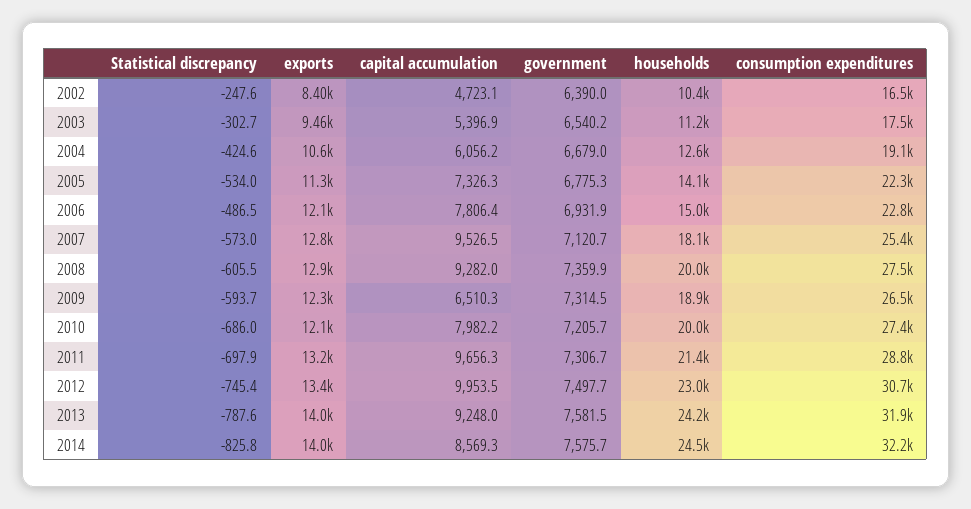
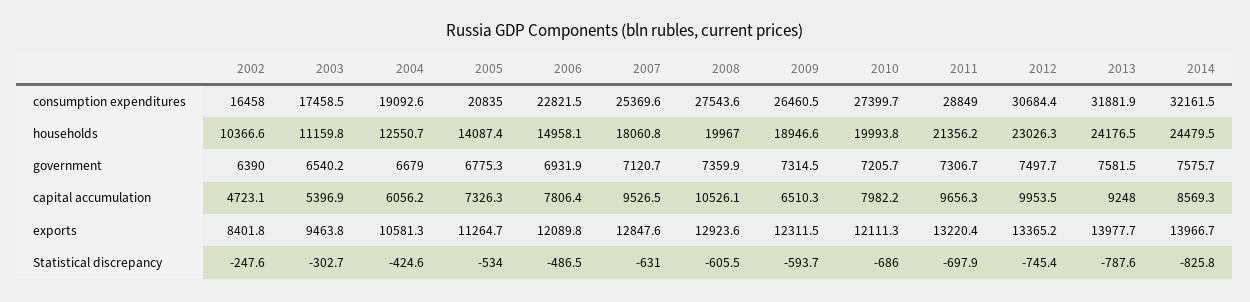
  {
    "Statistical discrepancy": {
      "2002": -247.6,
      "2003": -302.7,
      "2004": -424.6,
      "2005": -534,
      "2006": -486.5,
-     "2007": -573,
+     "2007": -631,
      "2008": -605.5,
      "2009": -593.7,
      "2010": -686,
      "2011": -697.9,
      "2012": -745.4,
      "2013": -787.6,
      "2014": -825.8
    },
    "exports": {
      "2002": 8401.8,
      "2003": 9463.8,
      "2004": 10581.3,
      "2005": 11264.7,
      "2006": 12089.8,
      "2007": 12847.6,
      "2008": 12923.6,
      "2009": 12311.5,
      "2010": 12111.3,
      "2011": 13220.4,
      "2012": 13365.2,
      "2013": 13977.7,
      "2014": 13966.7
    },
    "capital accumulation": {
      "2002": 4723.1,
      "2003": 5396.9,
      "2004": 6056.2,
      "2005": 7326.3,
      "2006": 7806.4,
      "2007": 9526.5,
-     "2008": 9282,
+     "2008": 10526.1,
      "2009": 6510.3,
      "2010": 7982.2,
      "2011": 9656.3,
      "2012": 9953.5,
      "2013": 9248,
      "2014": 8569.3
    },
    "government": {
      "2002": 6390,
      "2003": 6540.2,
      "2004": 6679,
      "2005": 6775.3,
      "2006": 6931.9,
      "2007": 7120.7,
      "2008": 7359.9,
      "2009": 7314.5,
      "2010": 7205.7,
      "2011": 7306.7,
      "2012": 7497.7,
      "2013": 7581.5,
      "2014": 7575.7
    },
    "households": {
      "2002": 10366.6,
      "2003": 11159.8,
      "2004": 12550.7,
      "2005": 14087.4,
      "2006": 14958.1,
      "2007": 18060.8,
      "2008": 19967,
      "2009": 18946.6,
      "2010": 19993.8,
      "2011": 21356.2,
      "2012": 23026.3,
      "2013": 24176.5,
      "2014": 24479.5
    },
    "consumption expenditures": {
      "2002": 16458,
      "2003": 17458.5,
      "2004": 19092.6,
-     "2005": 22300,
+     "2005": 20835,
      "2006": 22821.5,
      "2007": 25369.6,
      "2008": 27543.6,
      "2009": 26460.5,
      "2010": 27399.7,
      "2011": 28849,
      "2012": 30684.4,
      "2013": 31881.9,
      "2014": 32161.5
    }
  }

